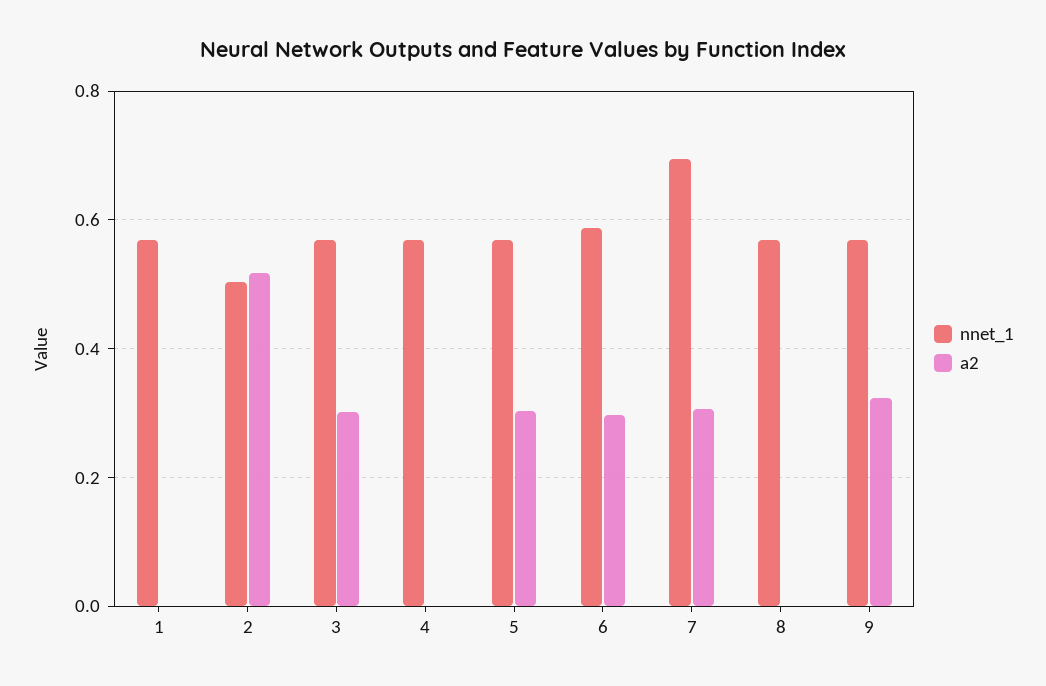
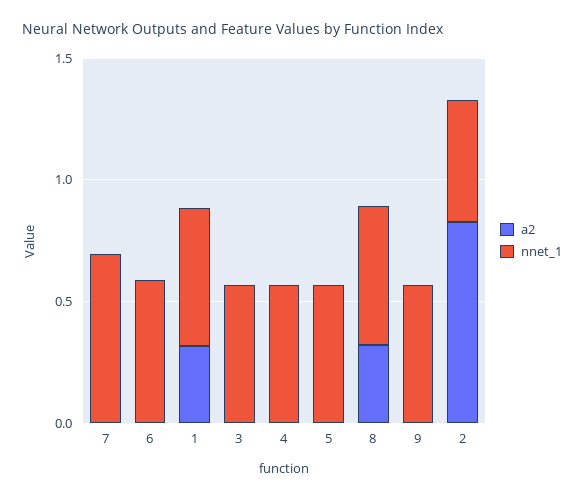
  {
    "nnet_1": {
      "1": 0.56,
      "2": 0.5,
      "3": 0.56,
      "4": 0.56,
      "5": 0.56,
      "6": 0.58,
      "7": 0.7,
      "8": 0.56,
      "9": 0.56
    },
    "a2": {
-     "1": 0,
+     "1": 0.3,
-     "2": 0.52,
+     "2": 0.8,
-     "3": 0.3,
+     "3": 0,
      "4": 0,
-     "5": 0.3,
+     "5": 0,
-     "6": 0.3,
+     "6": 0,
-     "7": 0.3,
+     "7": 0,
-     "8": 0,
+     "8": 0.3,
-     "9": 0.32
+     "9": 0
    }
  }

